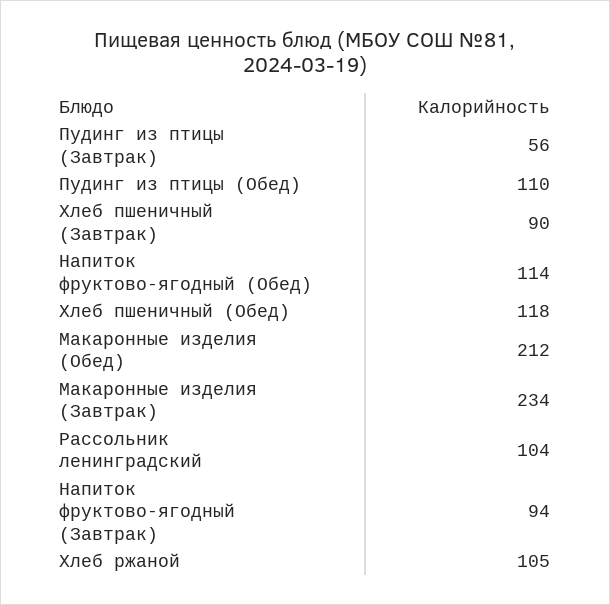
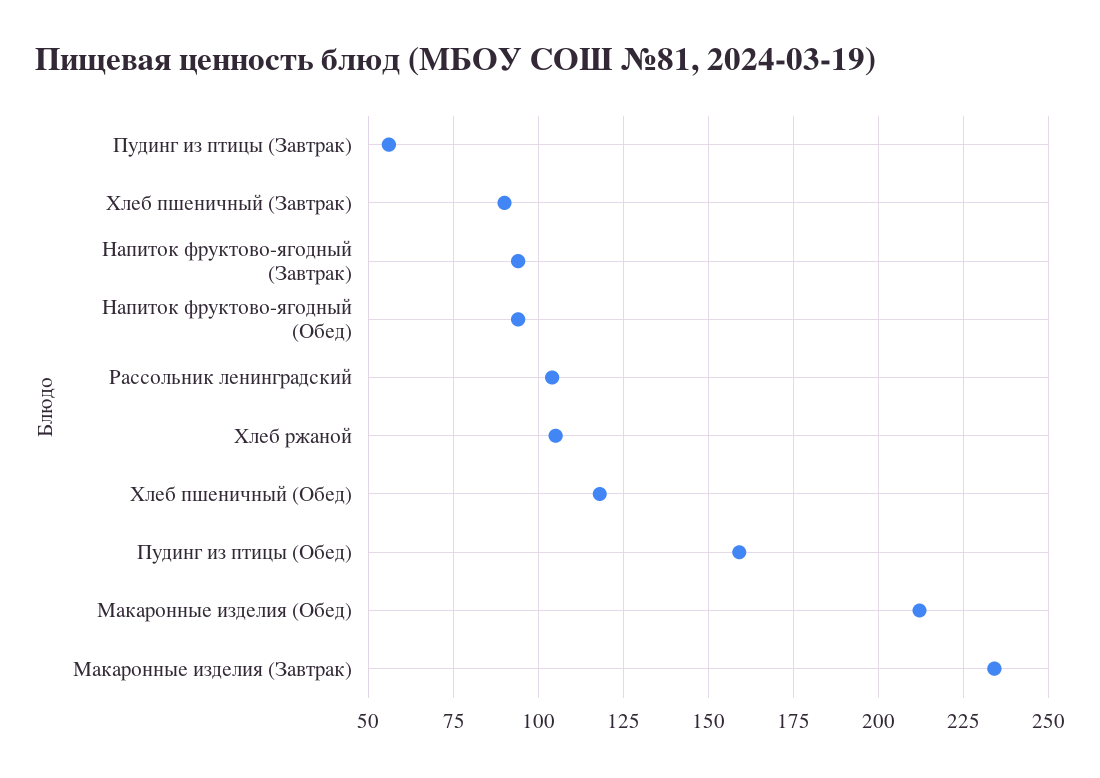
  {
    "Пудинг из птицы (Завтрак)": 56,
-   "Пудинг из птицы (Обед)": 110,
+   "Пудинг из птицы (Обед)": 160,
    "Хлеб пшеничный (Завтрак)": 90,
-   "Напиток фруктово-ягодный (Обед)": 114,
+   "Напиток фруктово-ягодный (Обед)": 95,
    "Хлеб пшеничный (Обед)": 118,
    "Макаронные изделия (Обед)": 212,
    "Макаронные изделия (Завтрак)": 234,
    "Рассольник ленинградский": 104,
    "Напиток фруктово-ягодный (Завтрак)": 94,
    "Хлеб ржаной": 105
  }

